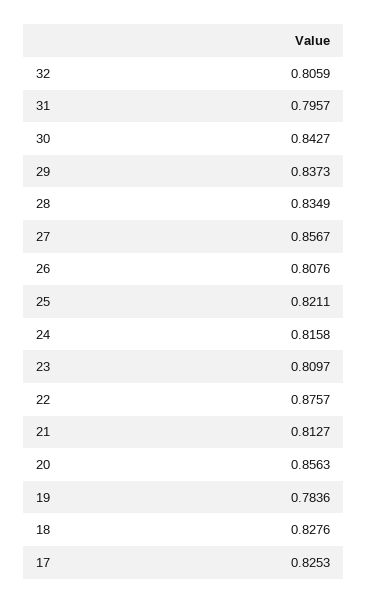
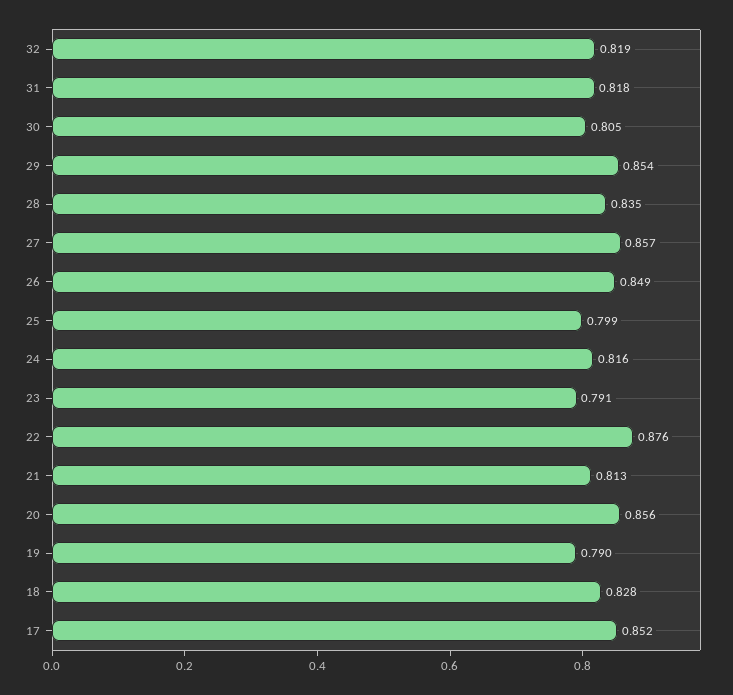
  {
-   "32": 0.8059,
+   "32": 0.819,
-   "31": 0.7957,
+   "31": 0.818,
-   "30": 0.8427,
+   "30": 0.805,
-   "29": 0.8373,
+   "29": 0.854,
    "28": 0.8349,
    "27": 0.8567,
-   "26": 0.8076,
+   "26": 0.849,
-   "25": 0.8211,
+   "25": 0.799,
    "24": 0.8158,
-   "23": 0.8097,
+   "23": 0.791,
    "22": 0.8757,
    "21": 0.8127,
    "20": 0.8563,
-   "19": 0.7836,
+   "19": 0.79,
    "18": 0.8276,
-   "17": 0.8253
+   "17": 0.852
  }

